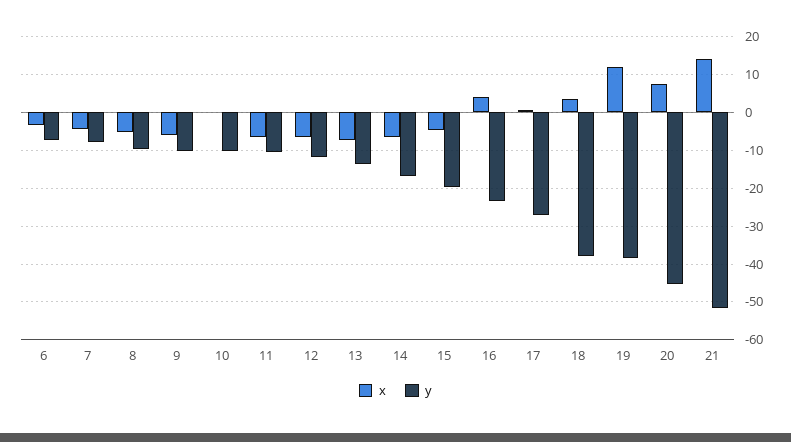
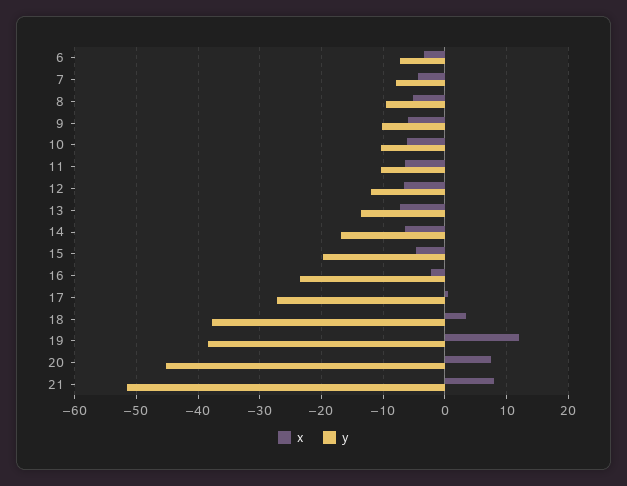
  {
    "x": {
      "6": -3,
      "7": -4,
      "8": -5,
      "9": -6,
-     "10": 0,
+     "10": -6,
      "11": -6,
      "12": -7,
      "13": -7,
      "14": -6,
      "15": -5,
-     "16": 4,
+     "16": -2,
      "17": 1,
      "18": 4,
      "19": 12,
      "20": 8,
-     "21": 14
+     "21": 8
    },
    "y": {
      "6": -7,
      "7": -8,
      "8": -10,
      "9": -10,
      "10": -10,
      "11": -10,
      "12": -12,
      "13": -14,
      "14": -17,
      "15": -20,
      "16": -24,
      "17": -27,
      "18": -38,
      "19": -38,
      "20": -45,
      "21": -52
    }
  }

